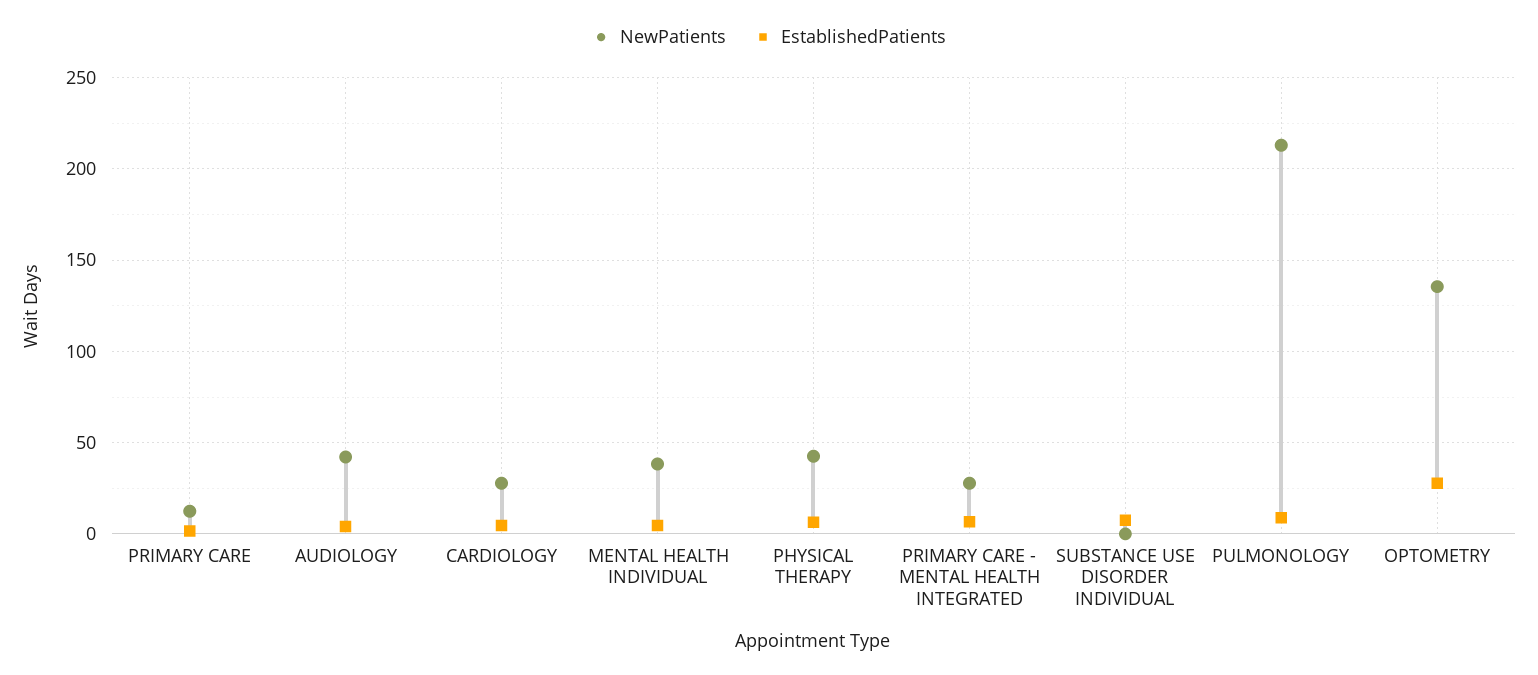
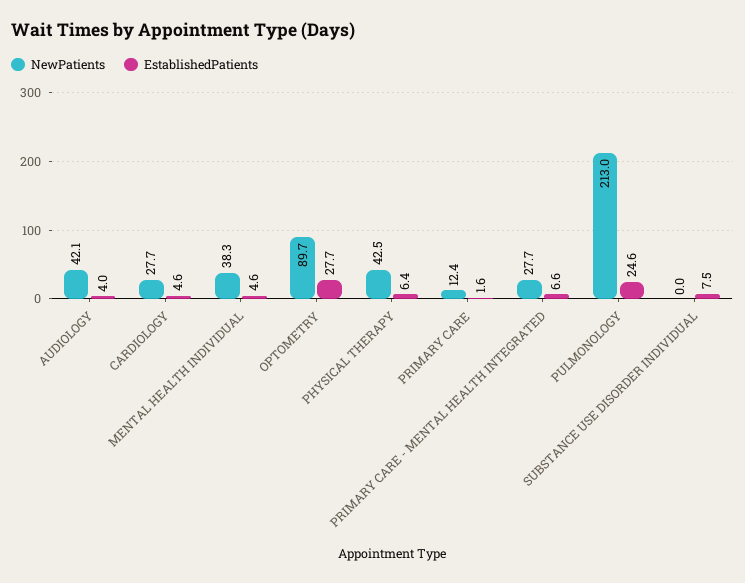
  {
    "NewPatients": {
      "PRIMARY CARE": 12.4,
      "AUDIOLOGY": 42.1,
      "CARDIOLOGY": 27.7,
      "MENTAL HEALTH INDIVIDUAL": 38.3,
      "PHYSICAL THERAPY": 42.5,
      "PRIMARY CARE - MENTAL HEALTH INTEGRATED": 27.7,
      "SUBSTANCE USE DISORDER INDIVIDUAL": 0,
      "PULMONOLOGY": 213,
-     "OPTOMETRY": 135
+     "OPTOMETRY": 89.7
    },
    "EstablishedPatients": {
      "PRIMARY CARE": 1.6,
      "AUDIOLOGY": 4,
      "CARDIOLOGY": 4.6,
      "MENTAL HEALTH INDIVIDUAL": 4.6,
      "PHYSICAL THERAPY": 6.4,
      "PRIMARY CARE - MENTAL HEALTH INTEGRATED": 6.6,
      "SUBSTANCE USE DISORDER INDIVIDUAL": 7.5,
-     "PULMONOLOGY": 10,
+     "PULMONOLOGY": 24.6,
      "OPTOMETRY": 27.7
    }
  }

